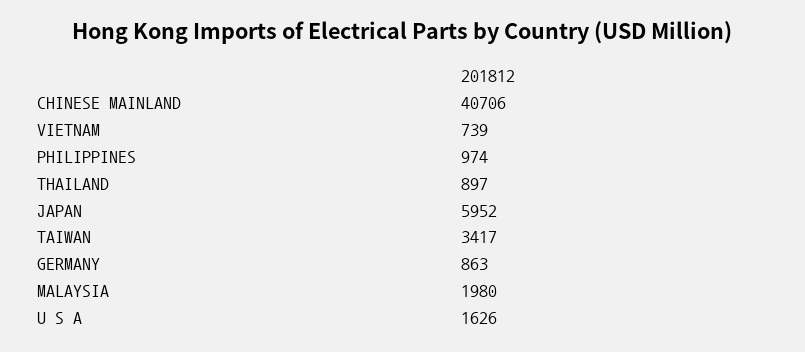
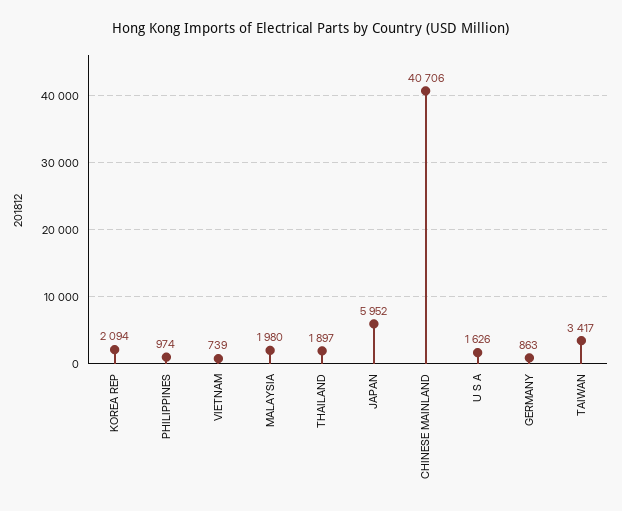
  {
    "CHINESE MAINLAND": 40706,
    "VIETNAM": 739,
    "PHILIPPINES": 974,
-   "THAILAND": 897,
+   "THAILAND": 1897,
    "JAPAN": 5952,
    "TAIWAN": 3417,
    "GERMANY": 863,
    "MALAYSIA": 1980,
-   "U S A": 1626
+   "U S A": 1626,
+   "KOREA REP": 2094
  }

